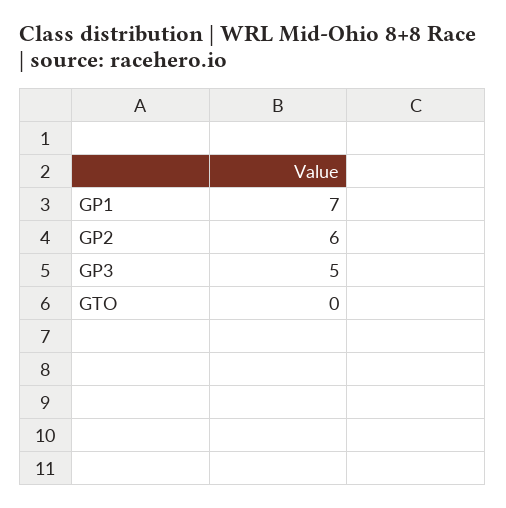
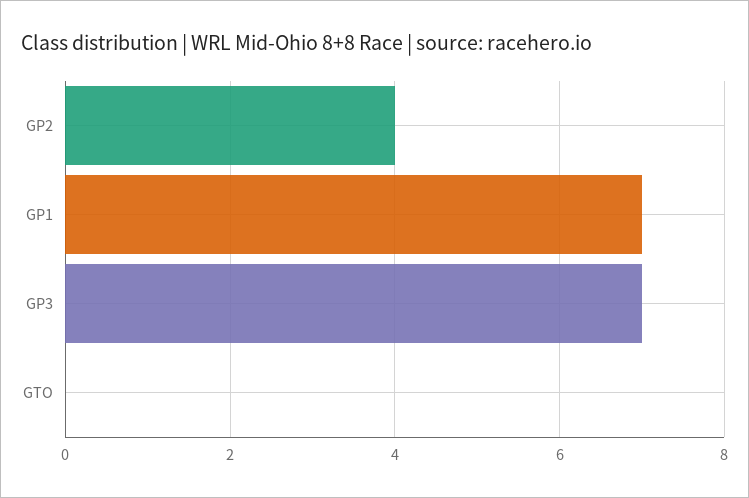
  {
    "GP1": 7,
-   "GP2": 6,
+   "GP2": 4,
-   "GP3": 5,
+   "GP3": 7,
    "GTO": 0
  }

